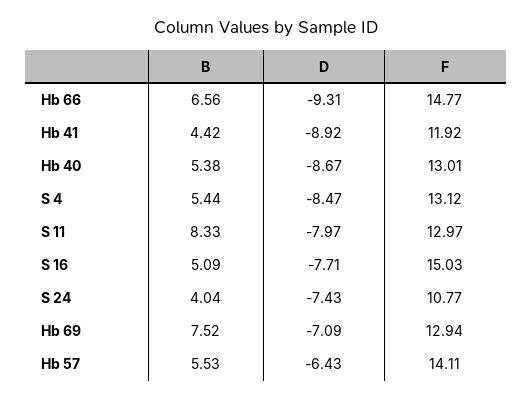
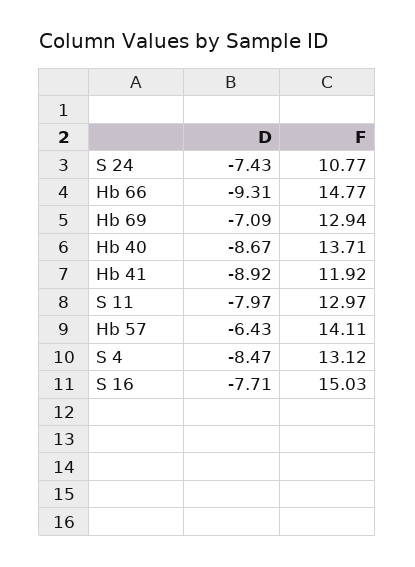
  {
-   "B": {
-     "Hb 66": 6.56,
-     "Hb 41": 4.42,
-     "Hb 40": 5.38,
-     "S 4": 5.44,
-     "S 11": 8.33,
-     "S 16": 5.09,
-     "S 24": 4.04,
-     "Hb 69": 7.52,
-     "Hb 57": 5.53
-   },
    "D": {
      "Hb 66": -9.31,
      "Hb 41": -8.92,
      "Hb 40": -8.67,
      "S 4": -8.47,
      "S 11": -7.97,
      "S 16": -7.71,
      "S 24": -7.43,
      "Hb 69": -7.09,
      "Hb 57": -6.43
    },
    "F": {
      "Hb 66": 14.77,
      "Hb 41": 11.92,
-     "Hb 40": 13.01,
+     "Hb 40": 13.71,
      "S 4": 13.12,
      "S 11": 12.97,
      "S 16": 15.03,
      "S 24": 10.77,
      "Hb 69": 12.94,
      "Hb 57": 14.11
    }
  }

